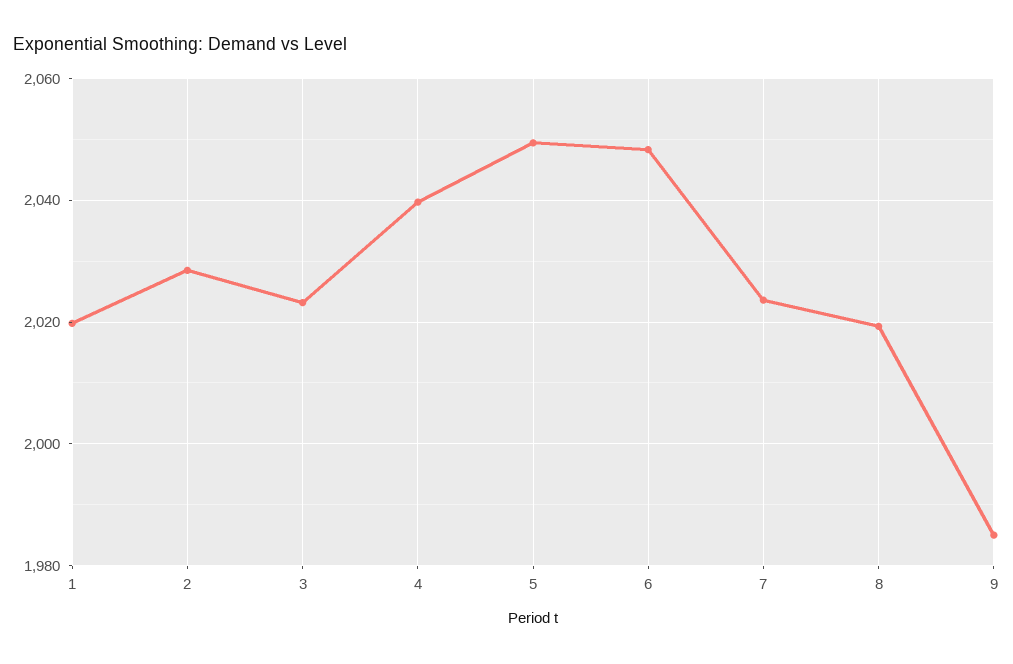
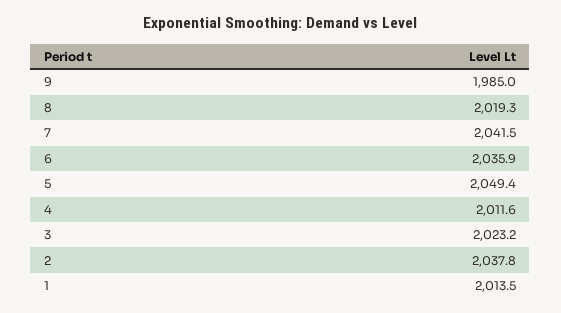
  {
-   "1": 2020,
+   "1": 2013.5,
-   "2": 2028,
+   "2": 2037.8,
    "3": 2023.2,
-   "4": 2040,
+   "4": 2011.6,
    "5": 2049.4,
-   "6": 2048,
+   "6": 2035.9,
-   "7": 2024,
+   "7": 2041.5,
    "8": 2019.3,
    "9": 1985
  }

